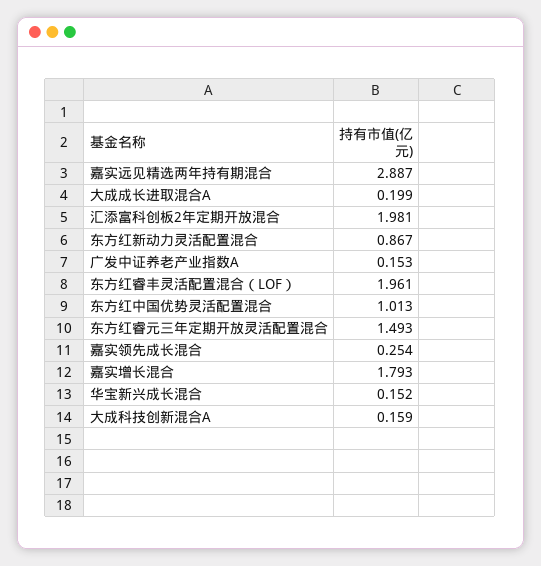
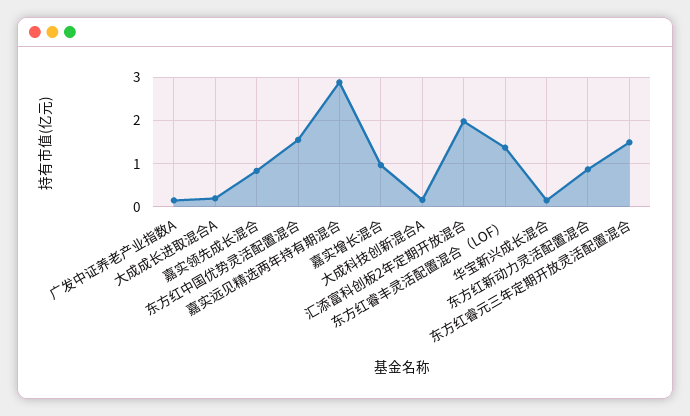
  {
    "嘉实远见精选两年持有期混合": 2.887,
    "大成成长进取混合A": 0.199,
    "汇添富科创板2年定期开放混合": 1.981,
    "东方红新动力灵活配置混合": 0.867,
    "广发中证养老产业指数A": 0.153,
-   "东方红睿丰灵活配置混合（LOF）": 1.961,
+   "东方红睿丰灵活配置混合（LOF）": 1.4,
-   "东方红中国优势灵活配置混合": 1.013,
+   "东方红中国优势灵活配置混合": 1.6,
    "东方红睿元三年定期开放灵活配置混合": 1.493,
-   "嘉实领先成长混合": 0.254,
+   "嘉实领先成长混合": 0.8,
-   "嘉实增长混合": 1.793,
+   "嘉实增长混合": 1,
    "华宝新兴成长混合": 0.152,
    "大成科技创新混合A": 0.159
  }

